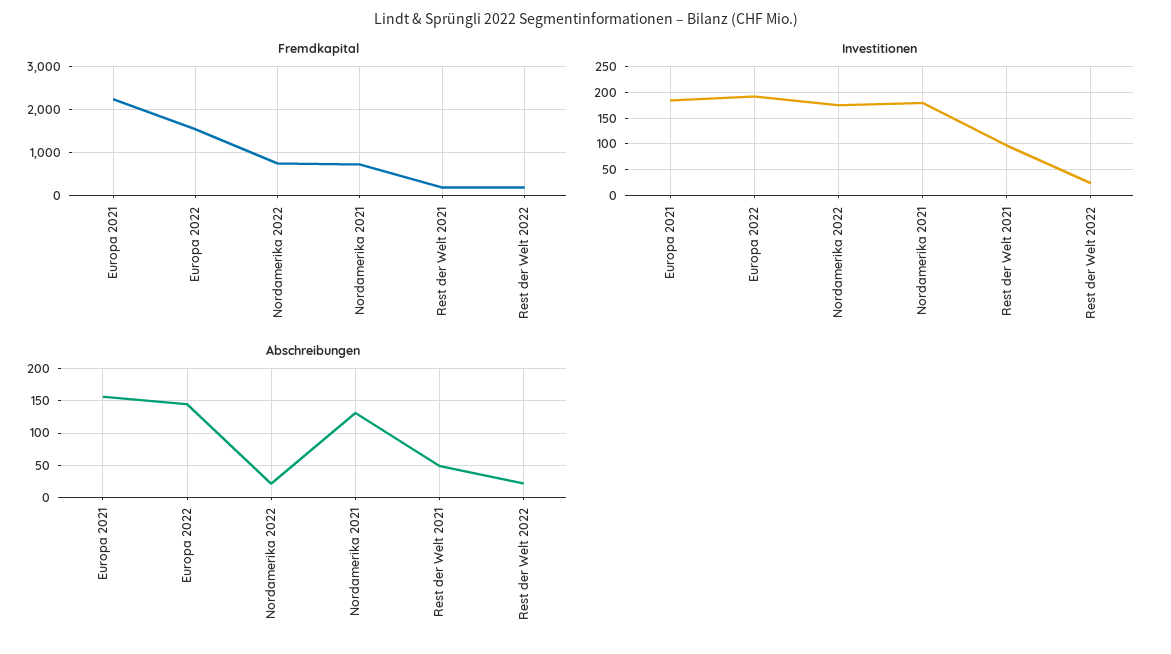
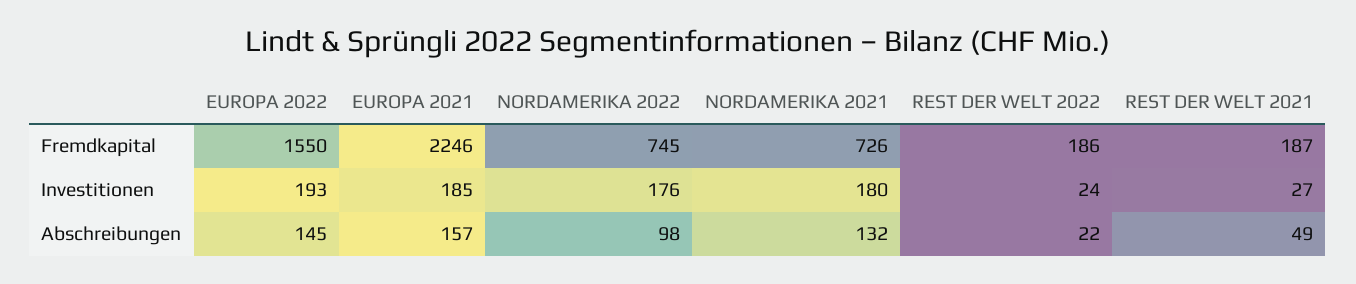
  {
    "Fremdkapital": {
      "Europa 2021": 2246,
      "Europa 2022": 1550,
      "Nordamerika 2022": 745,
      "Nordamerika 2021": 726,
      "Rest der Welt 2021": 187,
      "Rest der Welt 2022": 186
    },
    "Investitionen": {
      "Europa 2021": 185,
      "Europa 2022": 193,
      "Nordamerika 2022": 176,
      "Nordamerika 2021": 180,
-     "Rest der Welt 2021": 100,
+     "Rest der Welt 2021": 27,
      "Rest der Welt 2022": 24
    },
    "Abschreibungen": {
      "Europa 2021": 157,
      "Europa 2022": 145,
-     "Nordamerika 2022": 20,
+     "Nordamerika 2022": 98,
      "Nordamerika 2021": 132,
      "Rest der Welt 2021": 49,
      "Rest der Welt 2022": 22
    }
  }

